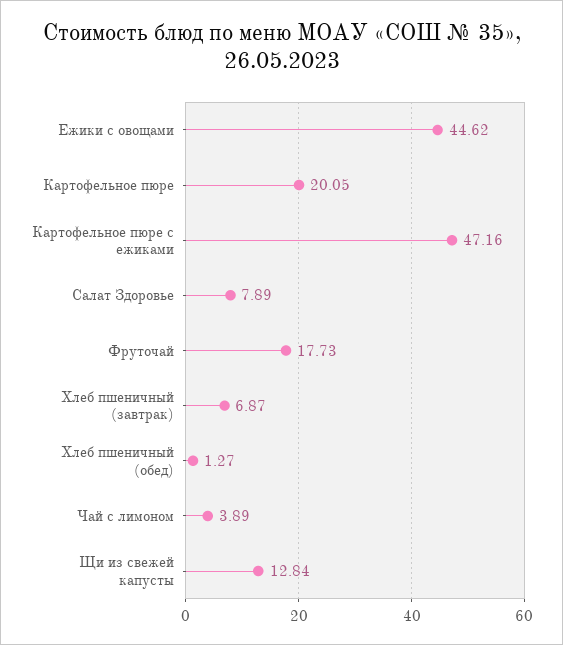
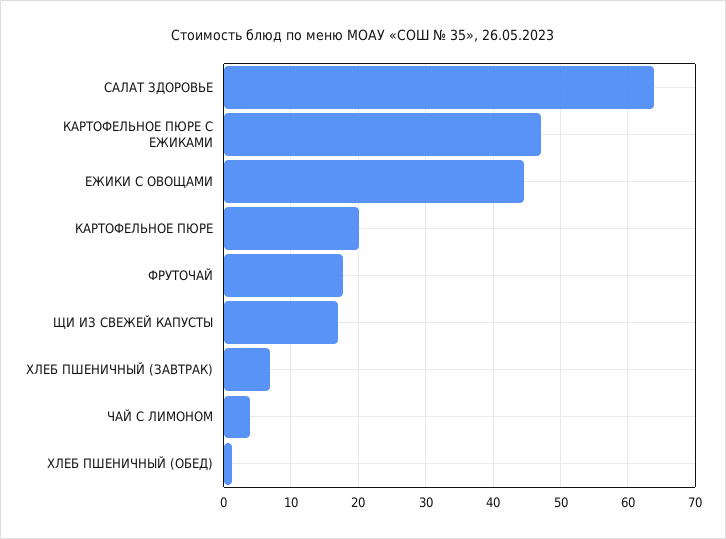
  {
    "Ежики с овощами": 44.62,
    "Картофельное пюре": 20.05,
    "Картофельное пюре с ежиками": 47.16,
-   "Салат Здоровье": 7.89,
+   "Салат Здоровье": 64,
    "Фруточай": 17.73,
    "Хлеб пшеничный (завтрак)": 6.87,
    "Хлеб пшеничный (обед)": 1.27,
    "Чай с лимоном": 3.89,
-   "Щи из свежей капусты": 12.84
+   "Щи из свежей капусты": 17
  }

